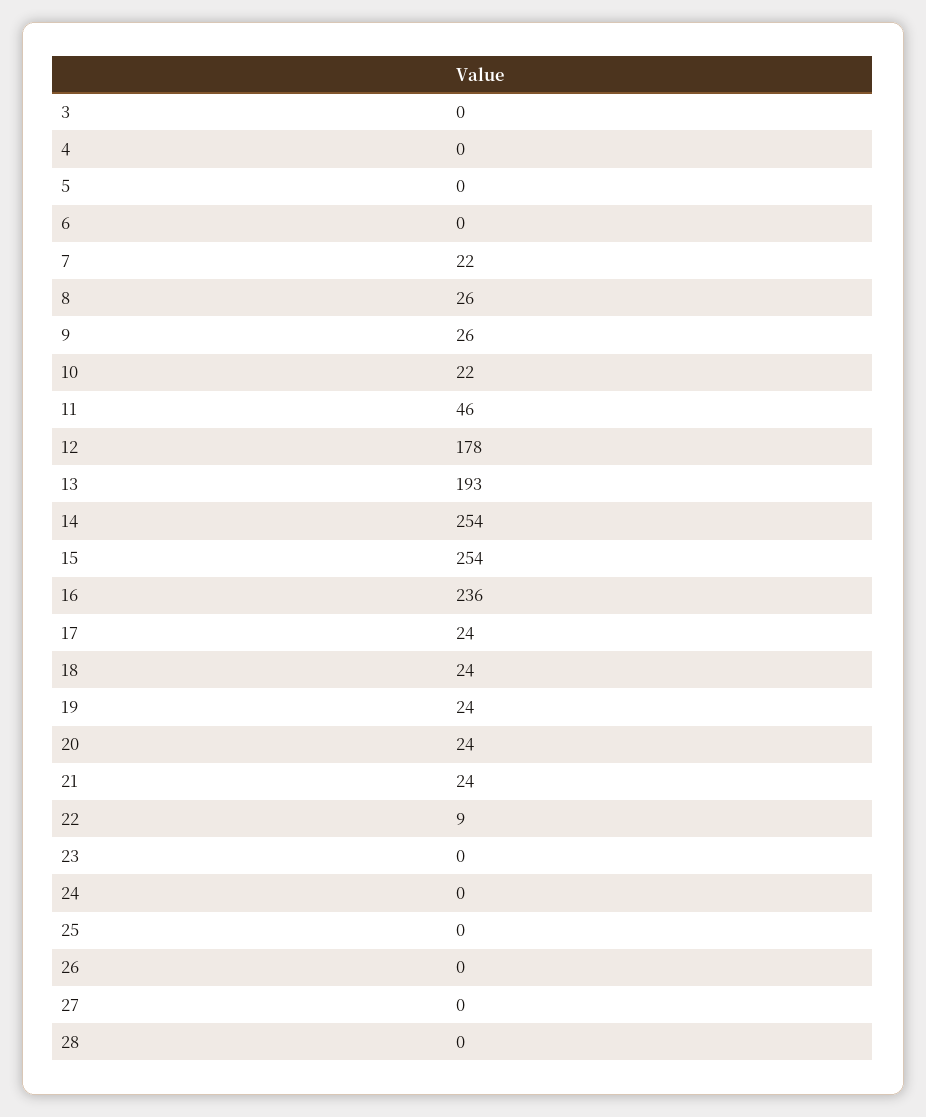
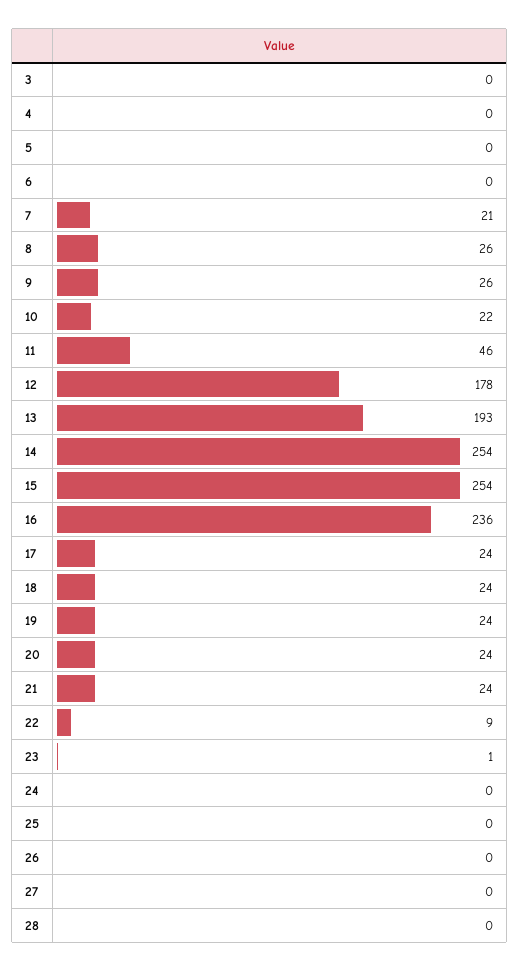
  {
    "3": 0,
    "4": 0,
    "5": 0,
    "6": 0,
-   "7": 22,
+   "7": 21,
    "8": 26,
    "9": 26,
    "10": 22,
    "11": 46,
    "12": 178,
    "13": 193,
    "14": 254,
    "15": 254,
    "16": 236,
    "17": 24,
    "18": 24,
    "19": 24,
    "20": 24,
    "21": 24,
    "22": 9,
-   "23": 0,
+   "23": 1,
    "24": 0,
    "25": 0,
    "26": 0,
    "27": 0,
    "28": 0
  }

